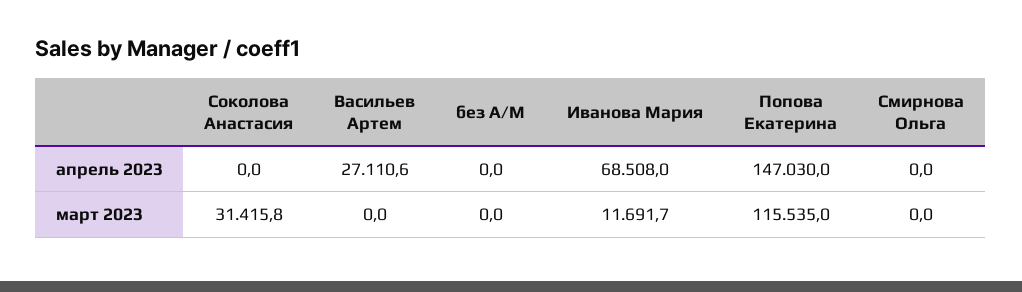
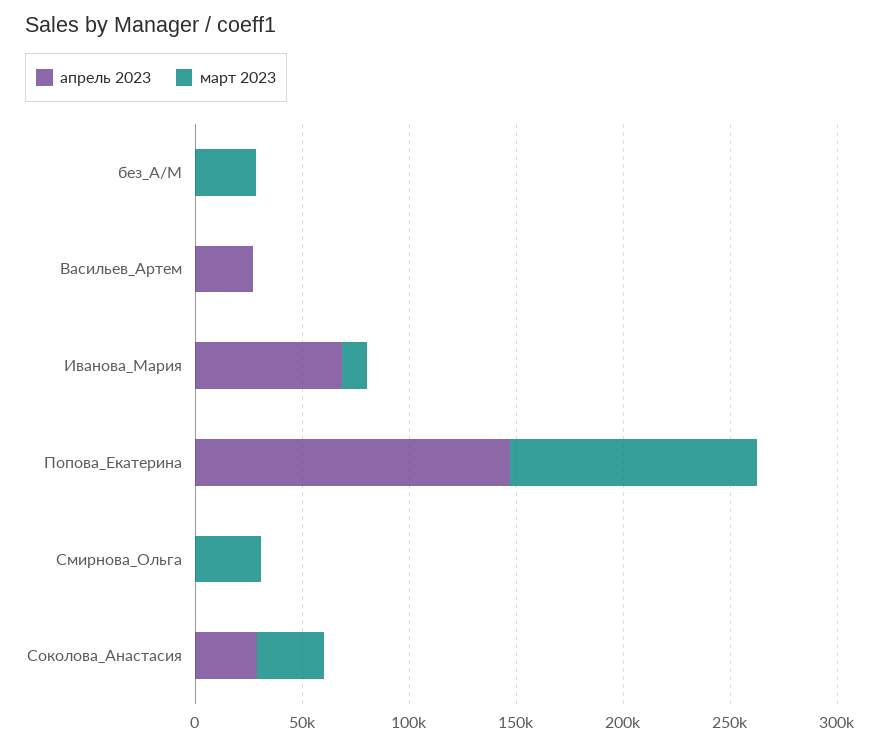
  {
    "апрель 2023": {
-     "Соколова Анастасия": 0,
+     "Соколова Анастасия": 30000,
      "Васильев Артем": 27110.6,
      "без А/М": 0,
      "Иванова Мария": 68508,
      "Попова Екатерина": 147030,
      "Смирнова Ольга": 0
    },
    "март 2023": {
      "Соколова Анастасия": 31415.8,
      "Васильев Артем": 0,
-     "без А/М": 0,
+     "без А/М": 30000,
      "Иванова Мария": 11691.7,
      "Попова Екатерина": 115535,
-     "Смирнова Ольга": 0
+     "Смирнова Ольга": 30000
    }
  }

